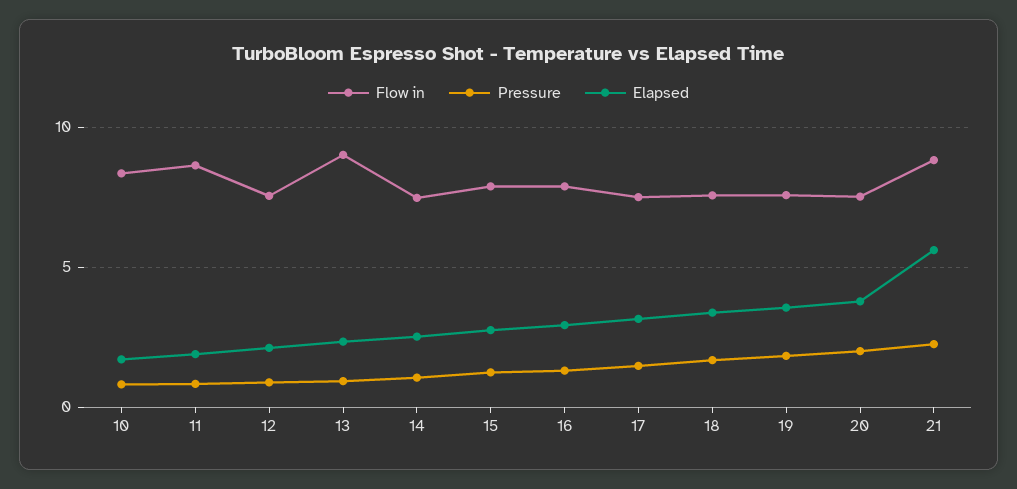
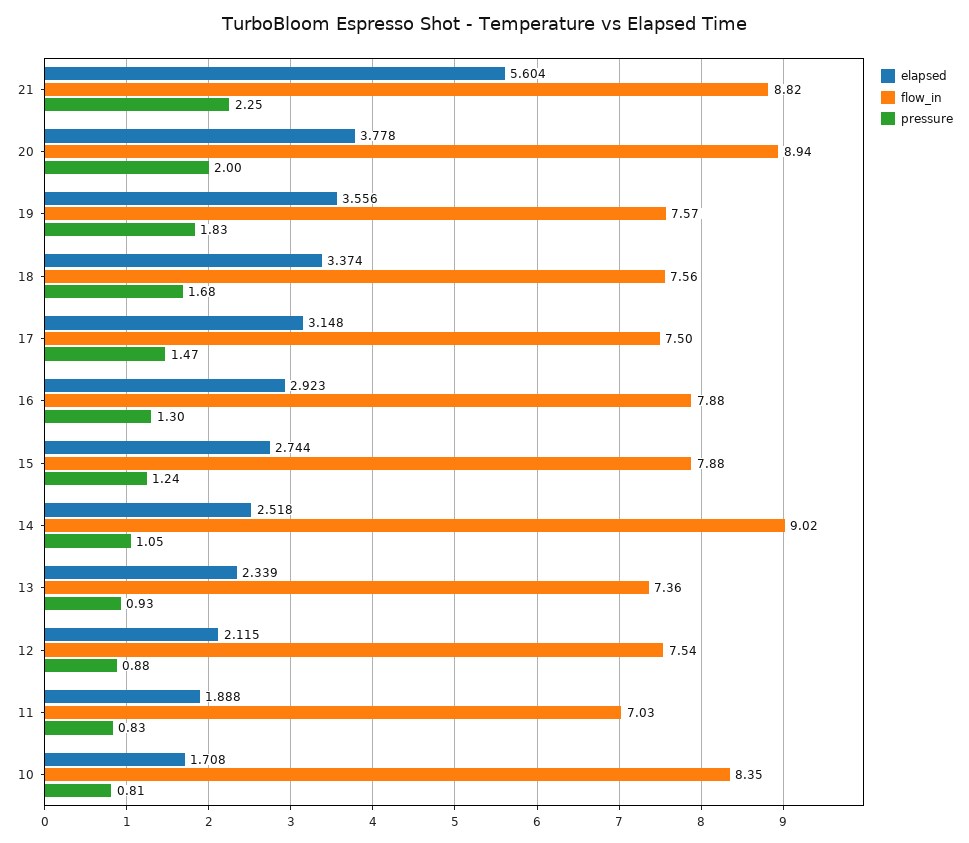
  {
    "Flow in": {
      "10": 8.35,
-     "11": 8.5,
+     "11": 7.03,
      "12": 7.54,
-     "13": 9,
+     "13": 7.36,
-     "14": 7.5,
+     "14": 9.02,
      "15": 7.88,
      "16": 7.88,
      "17": 7.5,
      "18": 7.56,
      "19": 7.57,
-     "20": 7.5,
+     "20": 8.94,
      "21": 8.82
    },
    "Pressure": {
      "10": 0.81,
      "11": 0.83,
      "12": 0.88,
      "13": 0.93,
      "14": 1.05,
      "15": 1.24,
      "16": 1.3,
      "17": 1.47,
      "18": 1.68,
      "19": 1.83,
      "20": 2,
      "21": 2.25
    },
    "Elapsed": {
      "10": 1.708,
      "11": 1.888,
      "12": 2.115,
      "13": 2.339,
      "14": 2.518,
      "15": 2.744,
      "16": 2.923,
      "17": 3.148,
      "18": 3.374,
      "19": 3.556,
      "20": 3.778,
      "21": 5.604
    }
  }

